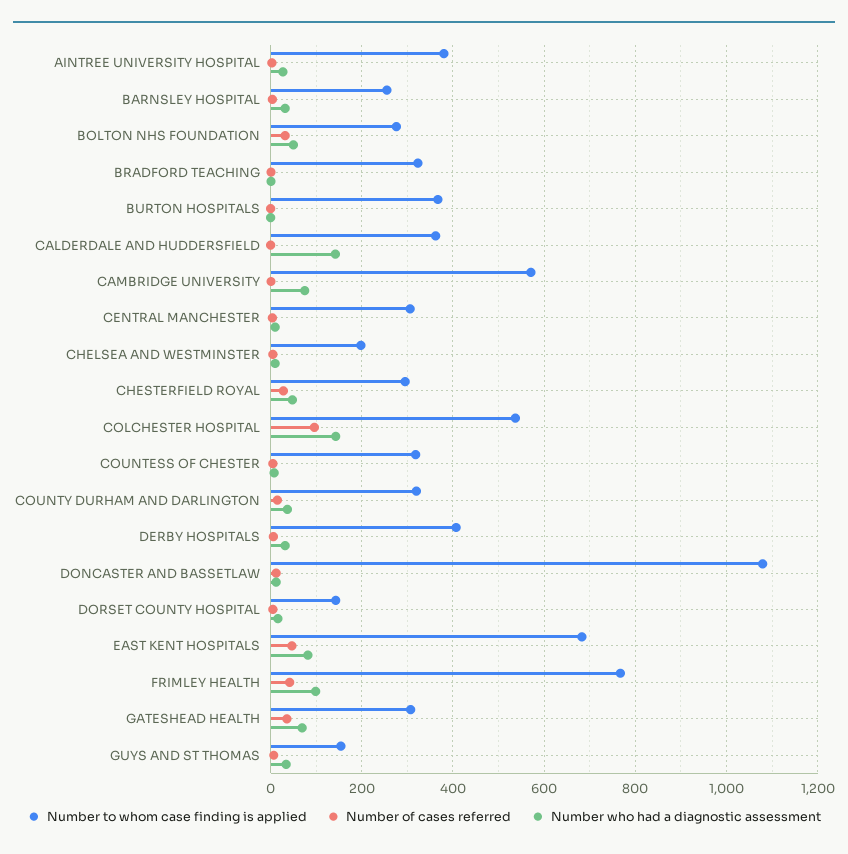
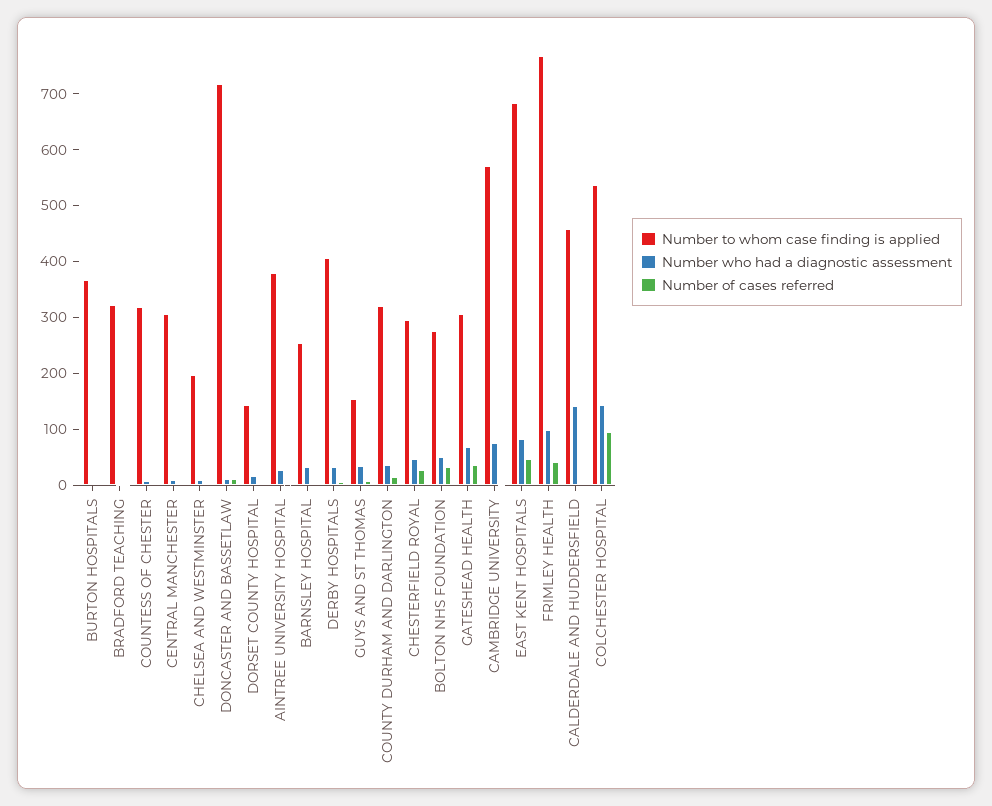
  {
    "Number to whom case finding is applied": {
      "AINTREE UNIVERSITY HOSPITAL": 380,
      "BARNSLEY HOSPITAL": 260,
      "BOLTON NHS FOUNDATION": 280,
      "BRADFORD TEACHING": 320,
      "BURTON HOSPITALS": 360,
-     "CALDERDALE AND HUDDERSFIELD": 360,
+     "CALDERDALE AND HUDDERSFIELD": 460,
      "CAMBRIDGE UNIVERSITY": 580,
      "CENTRAL MANCHESTER": 300,
      "CHELSEA AND WESTMINSTER": 200,
      "CHESTERFIELD ROYAL": 300,
      "COLCHESTER HOSPITAL": 540,
      "COUNTESS OF CHESTER": 320,
      "COUNTY DURHAM AND DARLINGTON": 320,
      "DERBY HOSPITALS": 400,
-     "DONCASTER AND BASSETLAW": 1080,
+     "DONCASTER AND BASSETLAW": 720,
      "DORSET COUNTY HOSPITAL": 140,
      "EAST KENT HOSPITALS": 680,
      "FRIMLEY HEALTH": 760,
      "GATESHEAD HEALTH": 300,
      "GUYS AND ST THOMAS": 160
    },
    "Number of cases referred": {
      "AINTREE UNIVERSITY HOSPITAL": 0,
      "BARNSLEY HOSPITAL": 0,
      "BOLTON NHS FOUNDATION": 40,
      "BRADFORD TEACHING": 0,
      "BURTON HOSPITALS": 0,
      "CALDERDALE AND HUDDERSFIELD": 0,
      "CAMBRIDGE UNIVERSITY": 0,
      "CENTRAL MANCHESTER": 0,
      "CHELSEA AND WESTMINSTER": 0,
      "CHESTERFIELD ROYAL": 20,
      "COLCHESTER HOSPITAL": 100,
      "COUNTESS OF CHESTER": 0,
      "COUNTY DURHAM AND DARLINGTON": 20,
      "DERBY HOSPITALS": 0,
      "DONCASTER AND BASSETLAW": 20,
      "DORSET COUNTY HOSPITAL": 0,
      "EAST KENT HOSPITALS": 40,
      "FRIMLEY HEALTH": 40,
      "GATESHEAD HEALTH": 40,
      "GUYS AND ST THOMAS": 0
    },
    "Number who had a diagnostic assessment": {
      "AINTREE UNIVERSITY HOSPITAL": 20,
      "BARNSLEY HOSPITAL": 40,
      "BOLTON NHS FOUNDATION": 60,
      "BRADFORD TEACHING": 0,
      "BURTON HOSPITALS": 0,
      "CALDERDALE AND HUDDERSFIELD": 140,
      "CAMBRIDGE UNIVERSITY": 80,
      "CENTRAL MANCHESTER": 20,
      "CHELSEA AND WESTMINSTER": 20,
      "CHESTERFIELD ROYAL": 40,
      "COLCHESTER HOSPITAL": 140,
      "COUNTESS OF CHESTER": 0,
      "COUNTY DURHAM AND DARLINGTON": 40,
      "DERBY HOSPITALS": 40,
      "DONCASTER AND BASSETLAW": 20,
      "DORSET COUNTY HOSPITAL": 20,
      "EAST KENT HOSPITALS": 80,
      "FRIMLEY HEALTH": 100,
      "GATESHEAD HEALTH": 60,
      "GUYS AND ST THOMAS": 40
    }
  }

